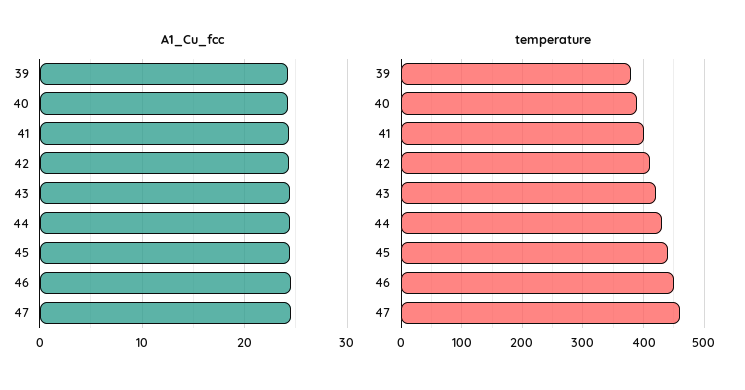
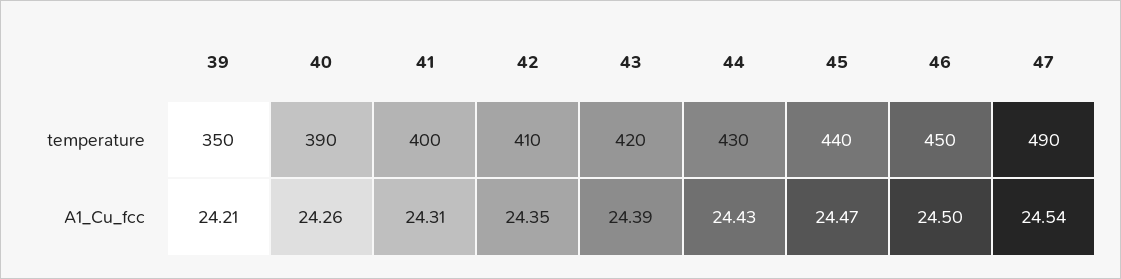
  {
    "A1_Cu_fcc": {
      "39": 24.21,
      "40": 24.26,
      "41": 24.31,
      "42": 24.35,
      "43": 24.39,
      "44": 24.43,
      "45": 24.47,
      "46": 24.5,
      "47": 24.54
    },
    "temperature": {
-     "39": 380,
+     "39": 350,
      "40": 390,
      "41": 400,
      "42": 410,
      "43": 420,
      "44": 430,
      "45": 440,
      "46": 450,
-     "47": 460
+     "47": 490
    }
  }

